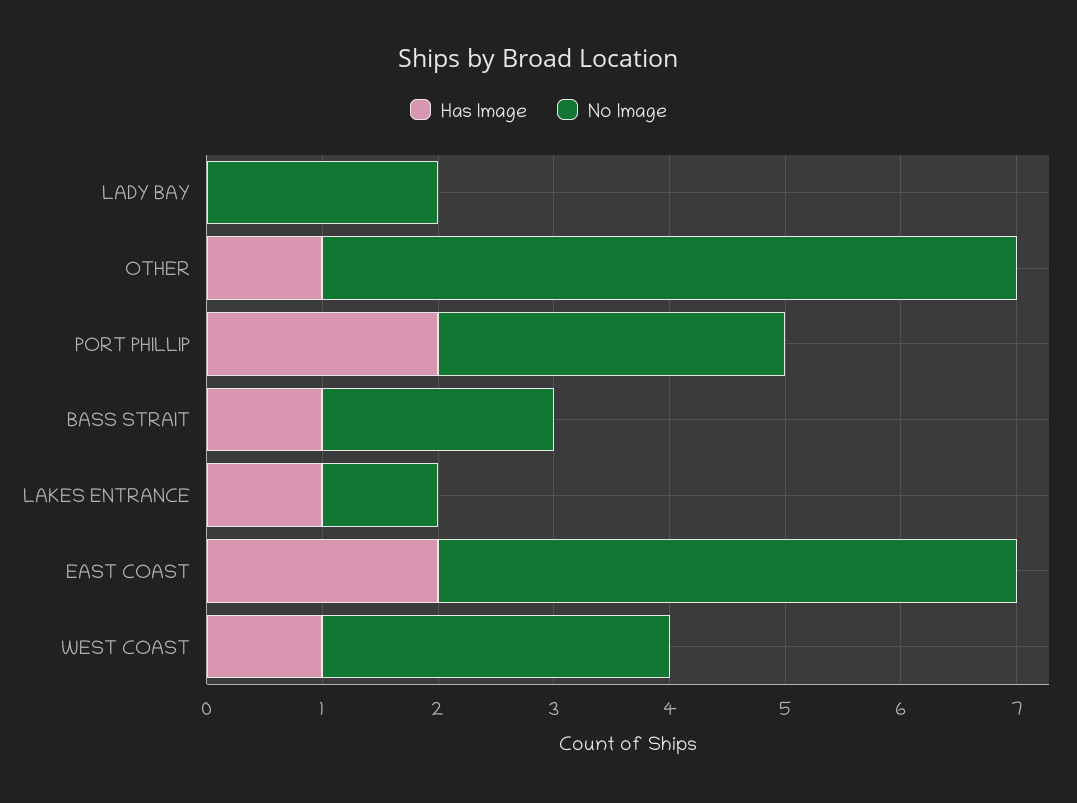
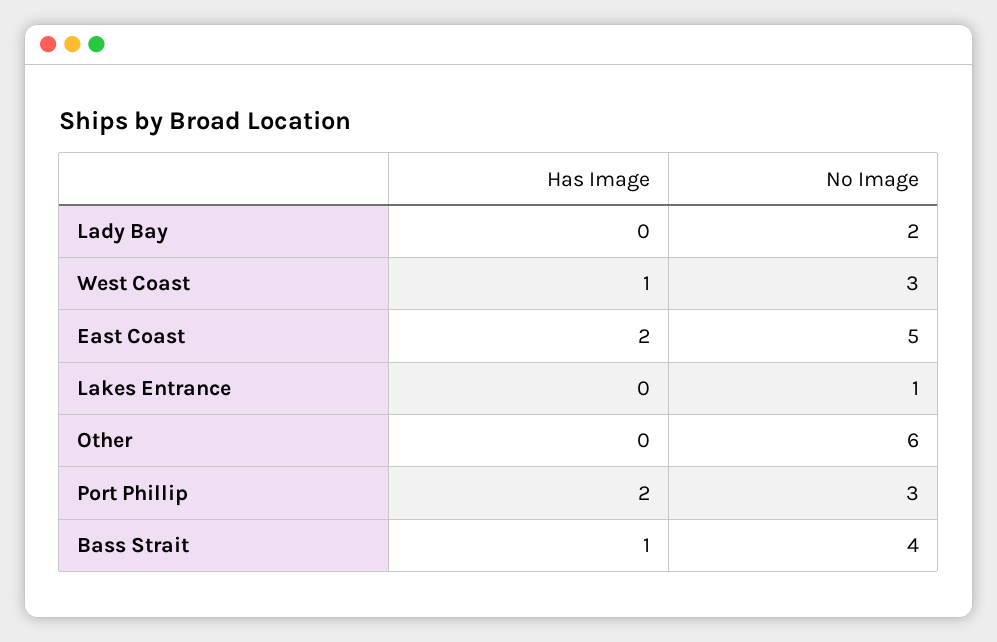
  {
    "Has Image": {
      "LADY BAY": 0,
-     "OTHER": 1,
+     "OTHER": 0,
      "PORT PHILLIP": 2,
      "BASS STRAIT": 1,
-     "LAKES ENTRANCE": 1,
+     "LAKES ENTRANCE": 0,
      "EAST COAST": 2,
      "WEST COAST": 1
    },
    "No Image": {
      "LADY BAY": 2,
      "OTHER": 6,
      "PORT PHILLIP": 3,
-     "BASS STRAIT": 2,
+     "BASS STRAIT": 4,
      "LAKES ENTRANCE": 1,
      "EAST COAST": 5,
      "WEST COAST": 3
    }
  }

